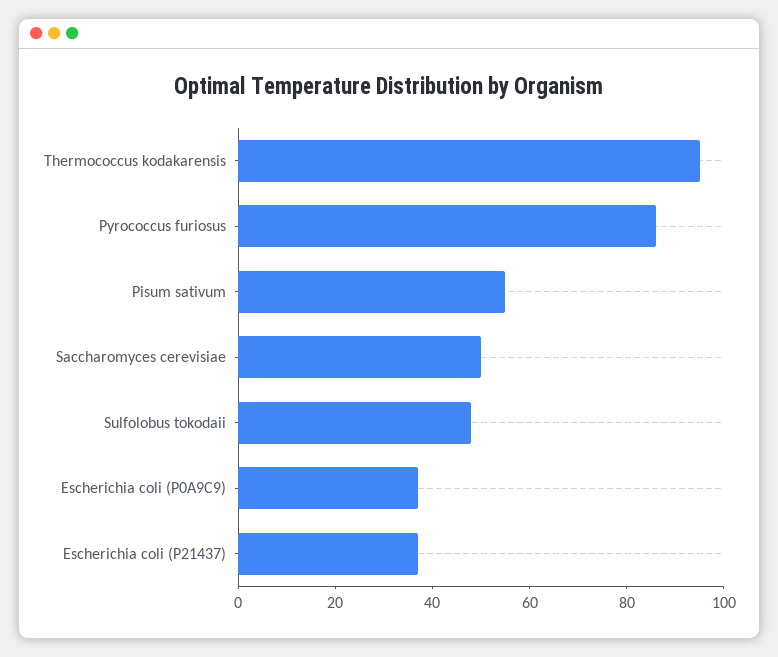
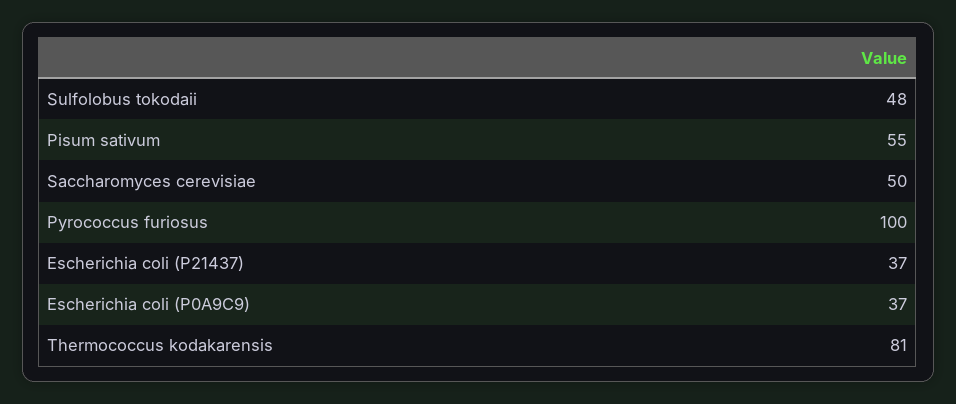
  {
-   "Thermococcus kodakarensis": 95,
+   "Thermococcus kodakarensis": 81,
-   "Pyrococcus furiosus": 85,
+   "Pyrococcus furiosus": 100,
    "Pisum sativum": 55,
    "Saccharomyces cerevisiae": 50,
    "Sulfolobus tokodaii": 48,
    "Escherichia coli (P0A9C9)": 37,
    "Escherichia coli (P21437)": 37
  }

